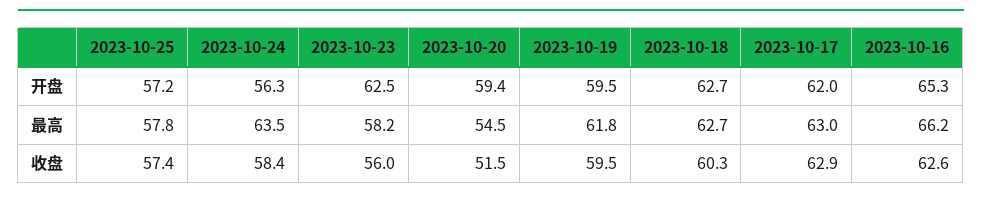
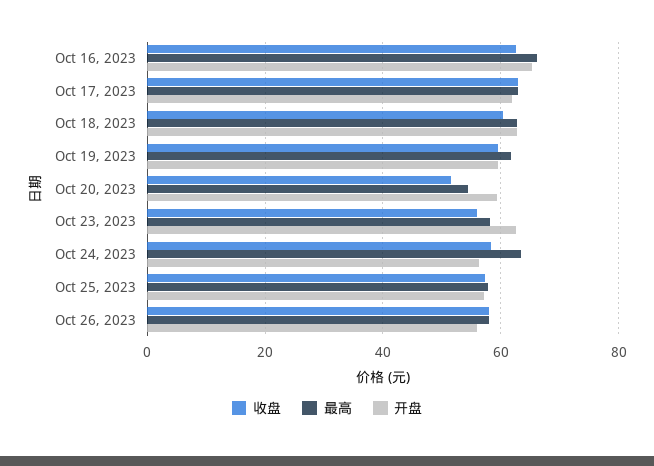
  {
    "开盘": {
      "2023-10-25": 57.2,
      "2023-10-24": 56.3,
      "2023-10-23": 62.5,
      "2023-10-20": 59.4,
      "2023-10-19": 59.5,
      "2023-10-18": 62.7,
      "2023-10-17": 62,
-     "2023-10-16": 65.3
+     "2023-10-16": 65.3,
+     "Oct 26, 2023": 56
    },
    "最高": {
      "2023-10-25": 57.8,
      "2023-10-24": 63.5,
      "2023-10-23": 58.2,
      "2023-10-20": 54.5,
      "2023-10-19": 61.8,
      "2023-10-18": 62.7,
      "2023-10-17": 63,
-     "2023-10-16": 66.2
+     "2023-10-16": 66.2,
+     "Oct 26, 2023": 58
    },
    "收盘": {
      "2023-10-25": 57.4,
      "2023-10-24": 58.4,
      "2023-10-23": 56,
      "2023-10-20": 51.5,
      "2023-10-19": 59.5,
      "2023-10-18": 60.3,
      "2023-10-17": 62.9,
-     "2023-10-16": 62.6
+     "2023-10-16": 62.6,
+     "Oct 26, 2023": 58
    }
  }

